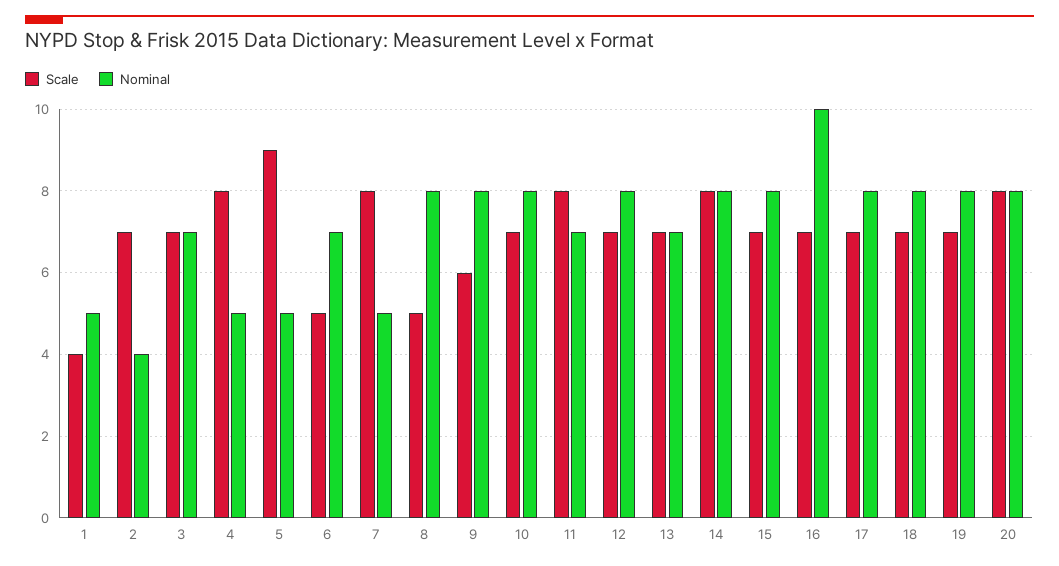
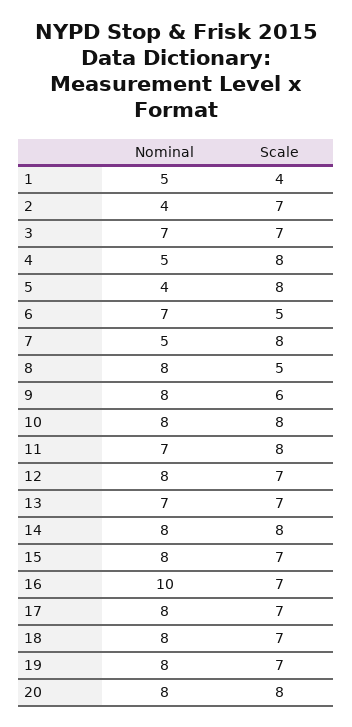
  {
    "Scale": {
      "1": 4,
      "2": 7,
      "3": 7,
      "4": 8,
-     "5": 9,
+     "5": 8,
      "6": 5,
      "7": 8,
      "8": 5,
      "9": 6,
-     "10": 7,
+     "10": 8,
      "11": 8,
      "12": 7,
      "13": 7,
      "14": 8,
      "15": 7,
      "16": 7,
      "17": 7,
      "18": 7,
      "19": 7,
      "20": 8
    },
    "Nominal": {
      "1": 5,
      "2": 4,
      "3": 7,
      "4": 5,
-     "5": 5,
+     "5": 4,
      "6": 7,
      "7": 5,
      "8": 8,
      "9": 8,
      "10": 8,
      "11": 7,
      "12": 8,
      "13": 7,
      "14": 8,
      "15": 8,
      "16": 10,
      "17": 8,
      "18": 8,
      "19": 8,
      "20": 8
    }
  }

